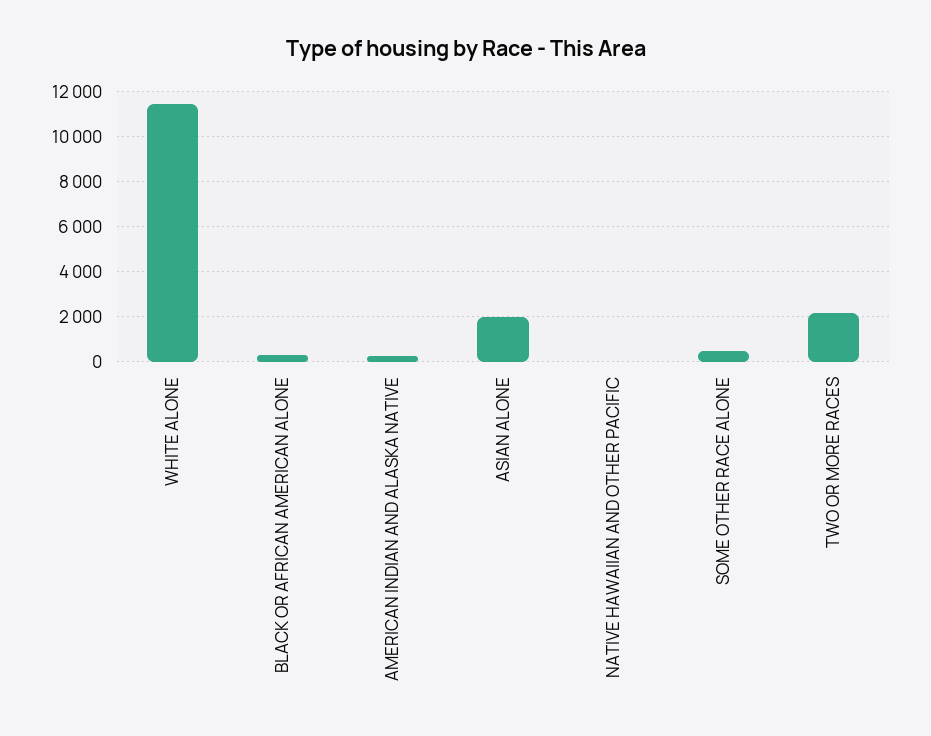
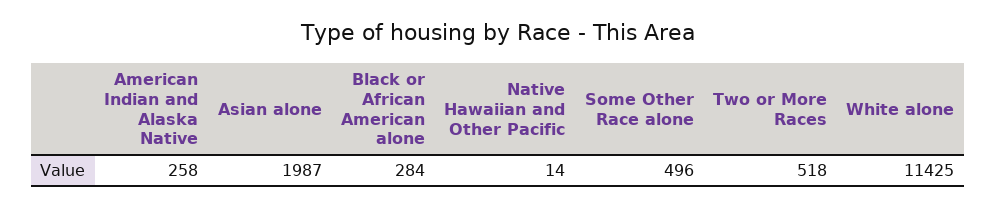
  {
    "WHITE ALONE": 11425,
    "BLACK OR AFRICAN AMERICAN ALONE": 284,
    "AMERICAN INDIAN AND ALASKA NATIVE": 258,
    "ASIAN ALONE": 1987,
    "NATIVE HAWAIIAN AND OTHER PACIFIC": 14,
    "SOME OTHER RACE ALONE": 496,
-   "TWO OR MORE RACES": 2000
+   "TWO OR MORE RACES": 518
  }

